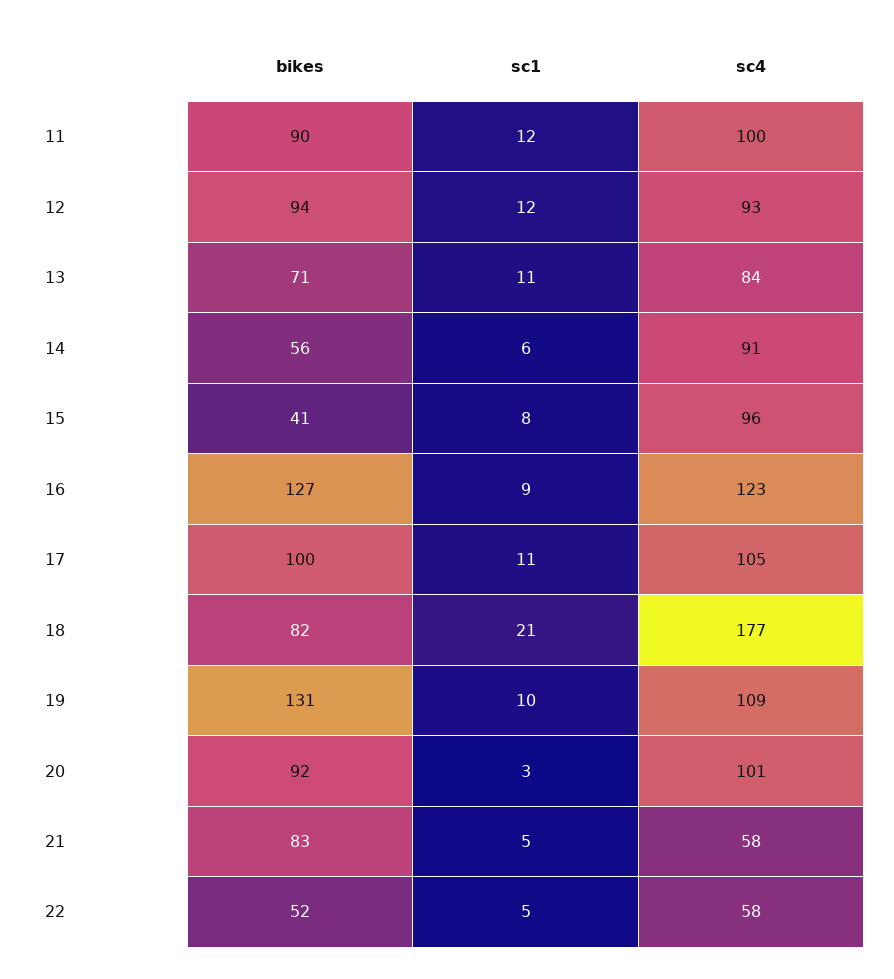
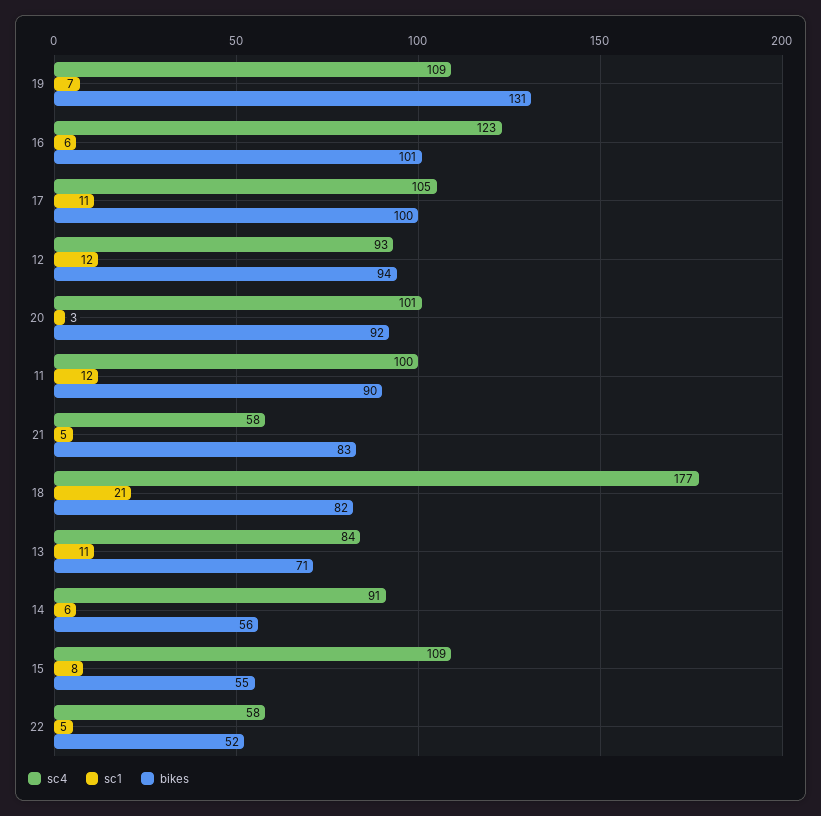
  {
    "bikes": {
      "11": 90,
      "12": 94,
      "13": 71,
      "14": 56,
-     "15": 41,
+     "15": 55,
-     "16": 127,
+     "16": 101,
      "17": 100,
      "18": 82,
      "19": 131,
      "20": 92,
      "21": 83,
      "22": 52
    },
    "sc1": {
      "11": 12,
      "12": 12,
      "13": 11,
      "14": 6,
      "15": 8,
-     "16": 9,
+     "16": 6,
      "17": 11,
      "18": 21,
-     "19": 10,
+     "19": 7,
      "20": 3,
      "21": 5,
      "22": 5
    },
    "sc4": {
      "11": 100,
      "12": 93,
      "13": 84,
      "14": 91,
-     "15": 96,
+     "15": 109,
      "16": 123,
      "17": 105,
      "18": 177,
      "19": 109,
      "20": 101,
      "21": 58,
      "22": 58
    }
  }

